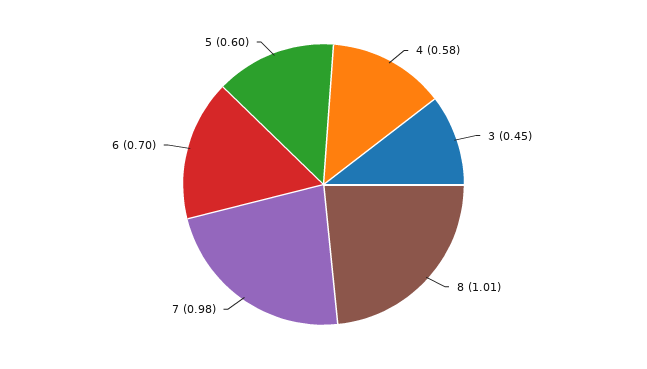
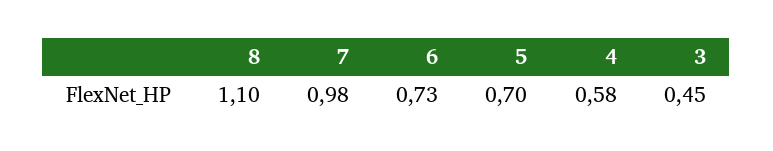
  {
    "4": 0.58,
    "3": 0.45,
-   "8": 1.01,
+   "8": 1.1,
    "7": 0.98,
-   "6": 0.7,
+   "6": 0.73,
-   "5": 0.6
+   "5": 0.7
  }

